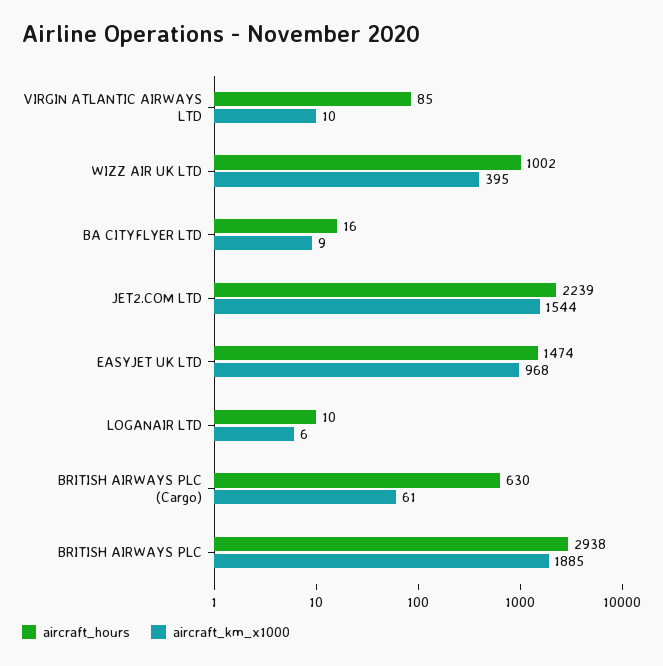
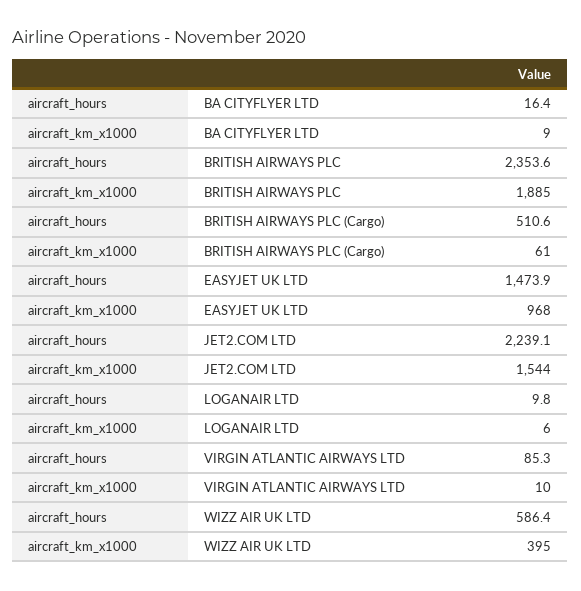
  {
    "aircraft_hours": {
      "VIRGIN ATLANTIC AIRWAYS LTD": 85.3,
-     "WIZZ AIR UK LTD": 1002,
+     "WIZZ AIR UK LTD": 586.4,
      "BA CITYFLYER LTD": 16.4,
      "JET2.COM LTD": 2239.1,
      "EASYJET UK LTD": 1473.9,
      "LOGANAIR LTD": 9.8,
-     "BRITISH AIRWAYS PLC (Cargo)": 630,
+     "BRITISH AIRWAYS PLC (Cargo)": 510.6,
-     "BRITISH AIRWAYS PLC": 2938
+     "BRITISH AIRWAYS PLC": 2353.6
    },
    "aircraft_km_x1000": {
      "VIRGIN ATLANTIC AIRWAYS LTD": 10,
      "WIZZ AIR UK LTD": 395,
      "BA CITYFLYER LTD": 9,
      "JET2.COM LTD": 1544,
      "EASYJET UK LTD": 968,
      "LOGANAIR LTD": 6,
      "BRITISH AIRWAYS PLC (Cargo)": 61,
      "BRITISH AIRWAYS PLC": 1885
    }
  }

